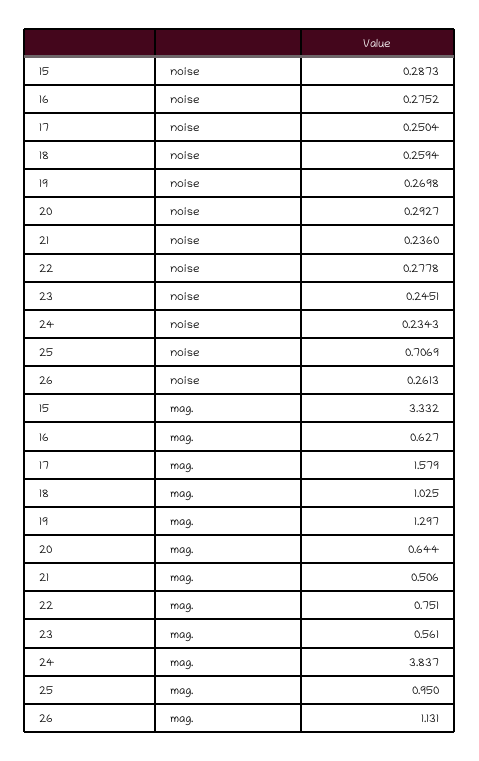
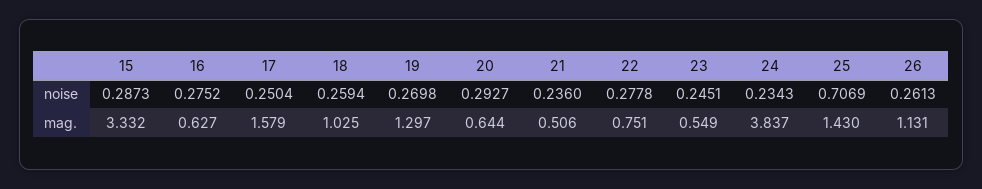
  {
    "15": {
      "noise": 0.2873,
      "mag.": 3.332
    },
    "16": {
      "noise": 0.2752,
      "mag.": 0.627
    },
    "17": {
      "noise": 0.2504,
      "mag.": 1.579
    },
    "18": {
      "noise": 0.2594,
      "mag.": 1.025
    },
    "19": {
      "noise": 0.2698,
      "mag.": 1.297
    },
    "20": {
      "noise": 0.2927,
      "mag.": 0.644
    },
    "21": {
      "noise": 0.236,
      "mag.": 0.506
    },
    "22": {
      "noise": 0.2778,
      "mag.": 0.751
    },
    "23": {
      "noise": 0.2451,
-     "mag.": 0.561
+     "mag.": 0.549
    },
    "24": {
      "noise": 0.2343,
      "mag.": 3.837
    },
    "25": {
      "noise": 0.7069,
-     "mag.": 0.95
+     "mag.": 1.43
    },
    "26": {
      "noise": 0.2613,
      "mag.": 1.131
    }
  }

